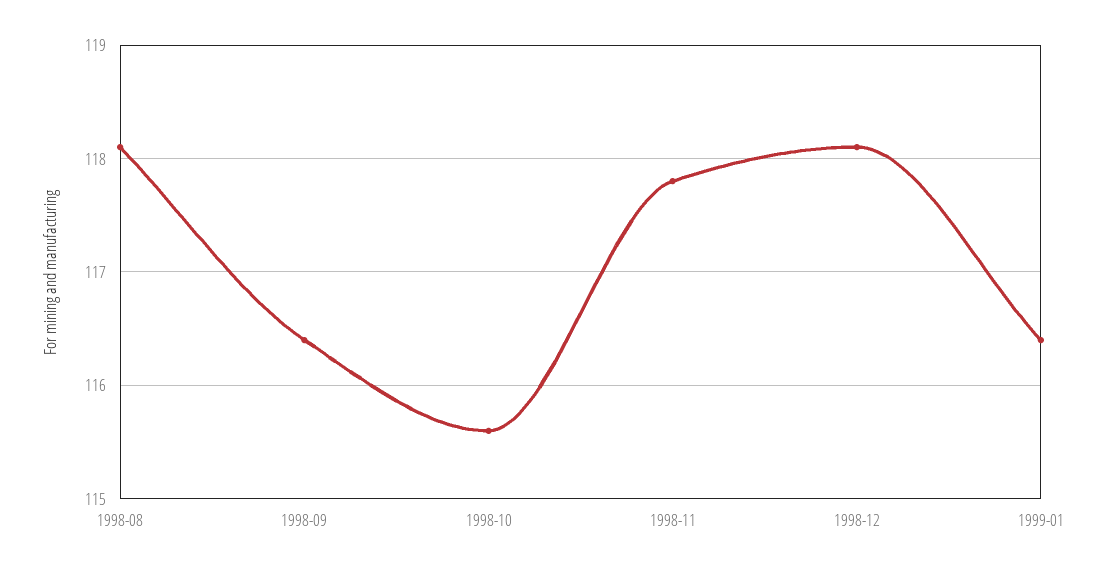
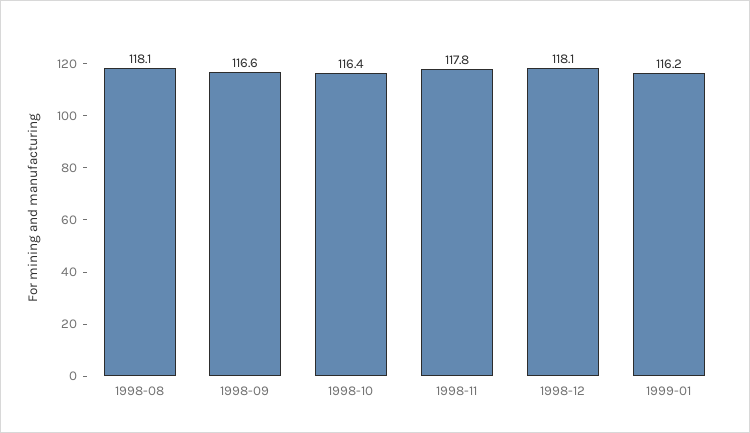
  {
    "1998-08": 118.1,
-   "1998-09": 116.4,
+   "1998-09": 116.6,
-   "1998-10": 115.6,
+   "1998-10": 116.4,
    "1998-11": 117.8,
    "1998-12": 118.1,
-   "1999-01": 116.4
+   "1999-01": 116.2
  }

